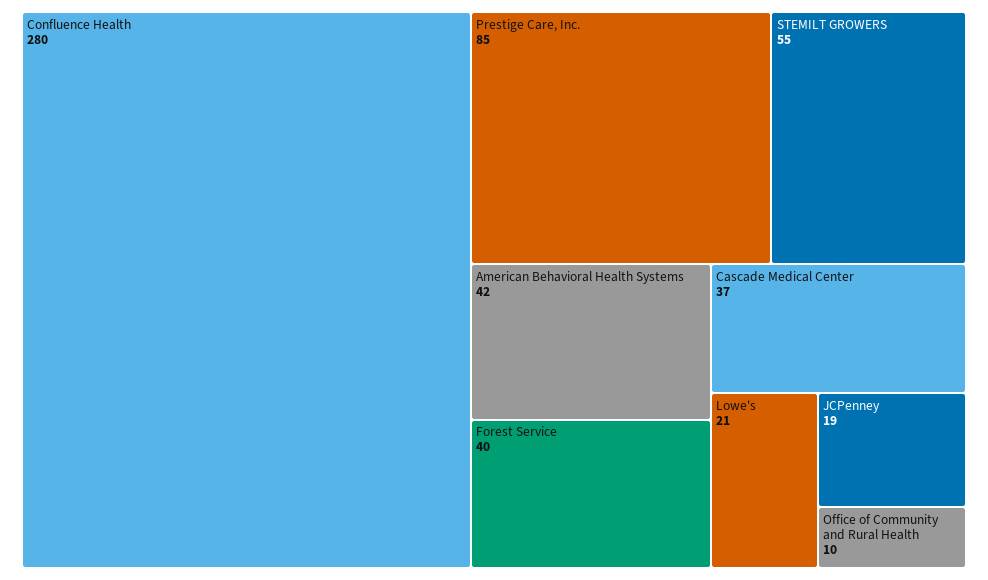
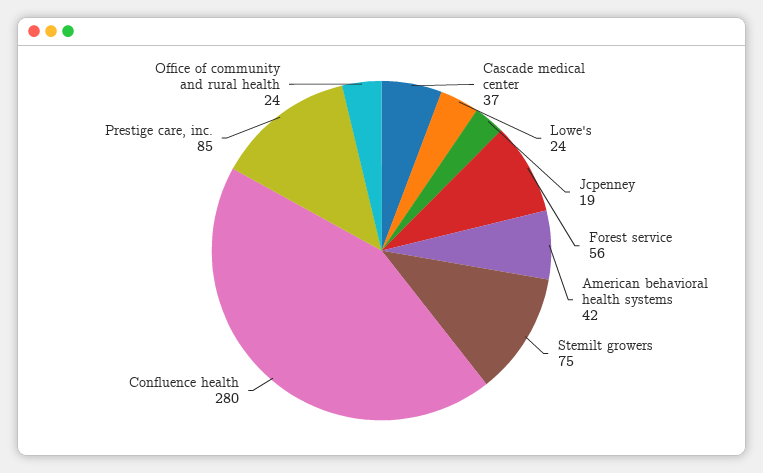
  {
    "Confluence Health": 280,
    "Prestige Care, Inc.": 85,
-   "STEMILT GROWERS": 55,
+   "STEMILT GROWERS": 75,
    "American Behavioral Health Systems": 42,
-   "Forest Service": 40,
+   "Forest Service": 56,
    "Cascade Medical Center": 37,
-   "Lowe's": 21,
+   "Lowe's": 24,
    "JCPenney": 19,
-   "Office of Community and Rural Health": 10
+   "Office of Community and Rural Health": 24
  }

